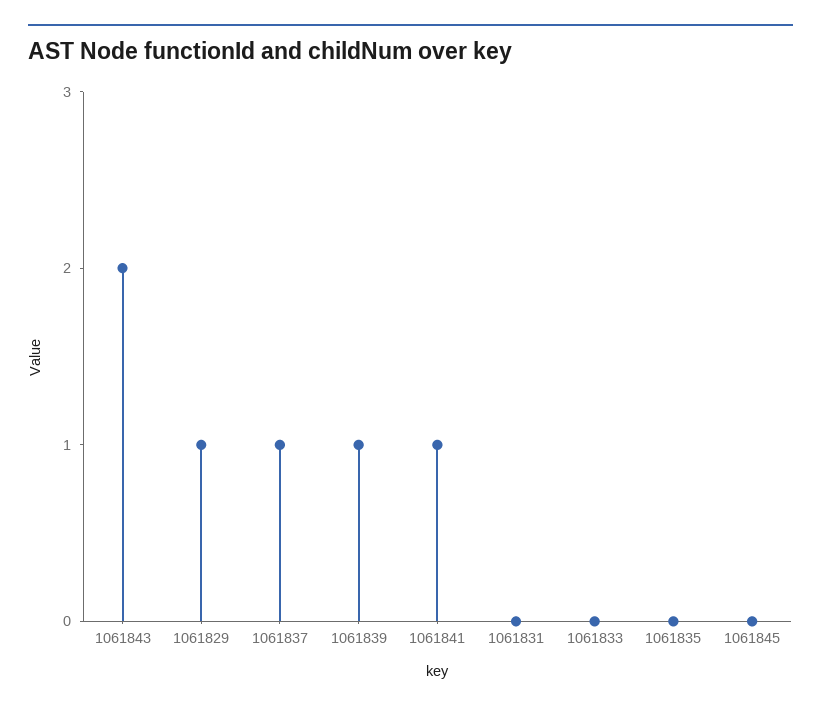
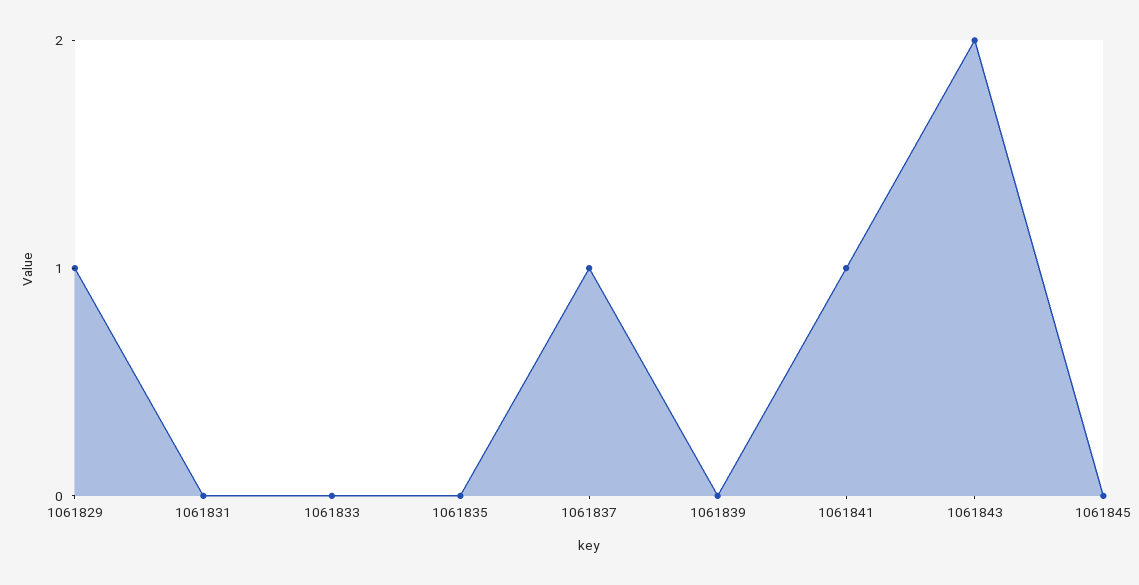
  {
    "1061843": 2,
    "1061829": 1,
    "1061837": 1,
-   "1061839": 1,
+   "1061839": 0,
    "1061841": 1,
    "1061831": 0,
    "1061833": 0,
    "1061835": 0,
    "1061845": 0
  }

